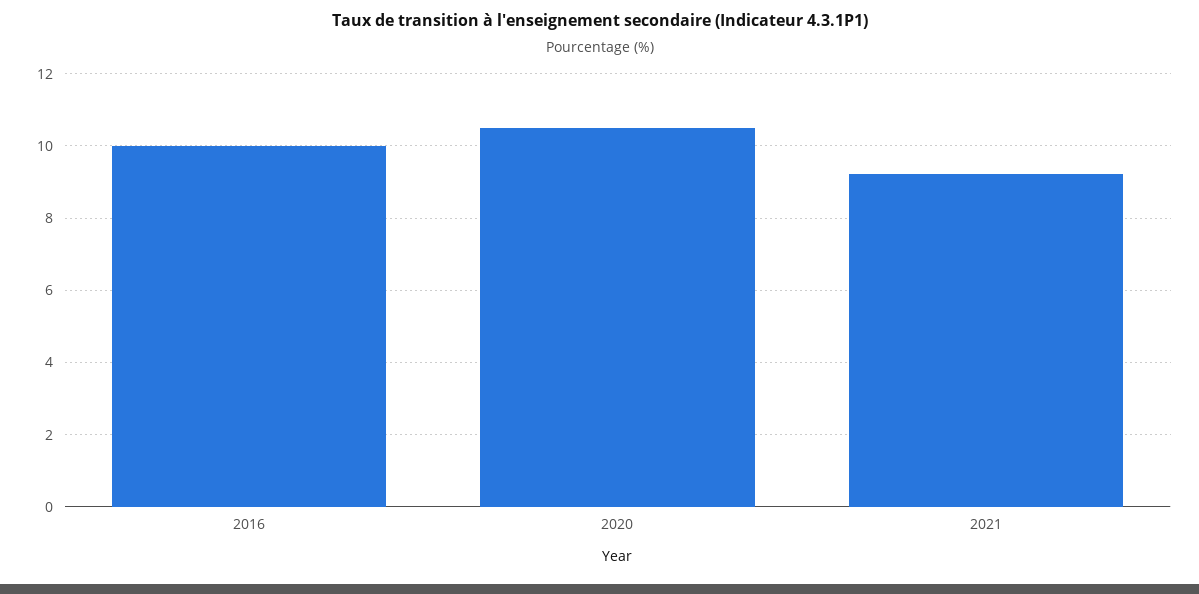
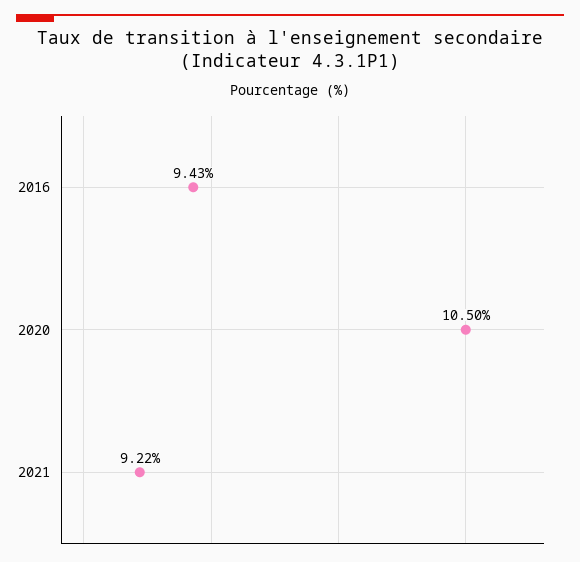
  {
-   "2016": 10,
+   "2016": 9.43,
    "2020": 10.5,
    "2021": 9.22
  }

